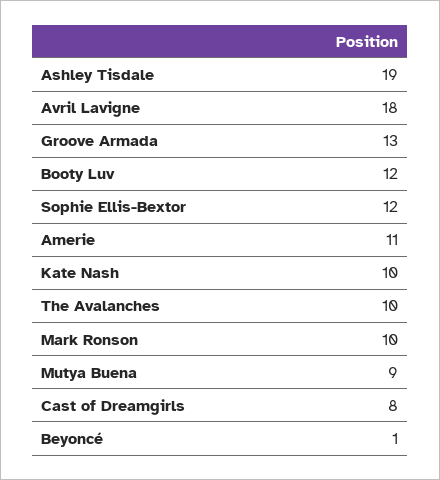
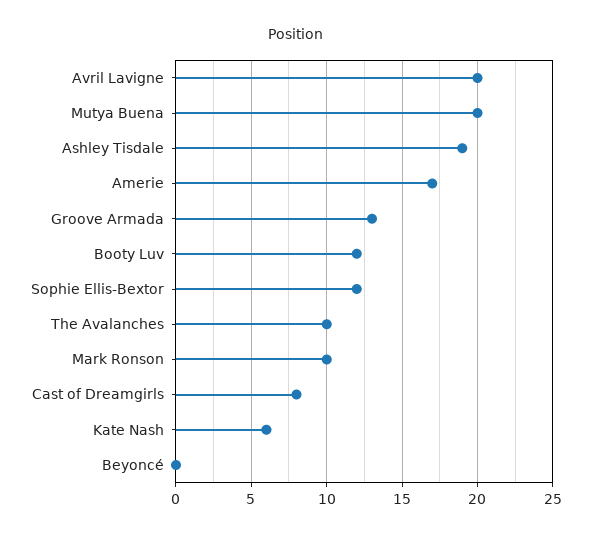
  {
    "Ashley Tisdale": 19,
-   "Avril Lavigne": 18,
+   "Avril Lavigne": 20,
    "Groove Armada": 13,
    "Booty Luv": 12,
    "Sophie Ellis-Bextor": 12,
-   "Amerie": 11,
+   "Amerie": 17,
-   "Kate Nash": 10,
+   "Kate Nash": 6,
    "The Avalanches": 10,
    "Mark Ronson": 10,
-   "Mutya Buena": 9,
+   "Mutya Buena": 20,
    "Cast of Dreamgirls": 8,
-   "Beyoncé": 1
+   "Beyoncé": 0
  }

